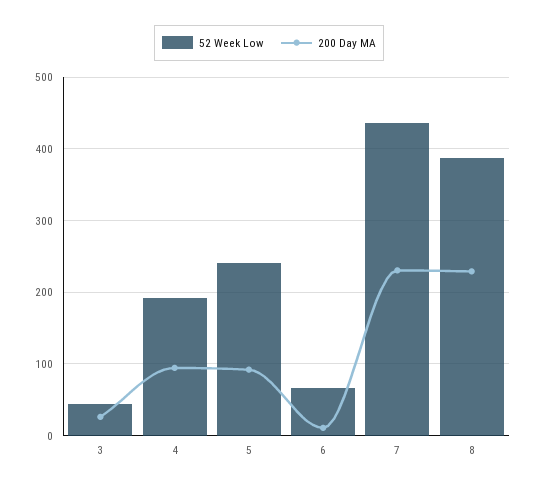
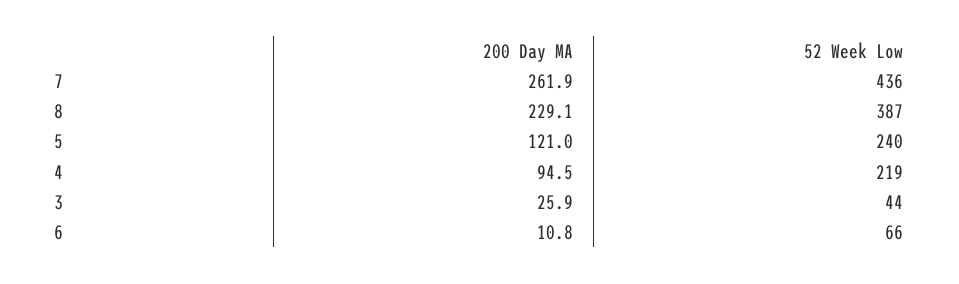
  {
    "52 Week Low": {
      "3": 44,
-     "4": 190,
+     "4": 219,
      "5": 240,
      "6": 66,
      "7": 436,
      "8": 387
    },
    "200 Day MA": {
      "3": 25.9,
      "4": 94.5,
-     "5": 90,
+     "5": 121,
      "6": 10.8,
-     "7": 230,
+     "7": 261.9,
      "8": 229.1
    }
  }

